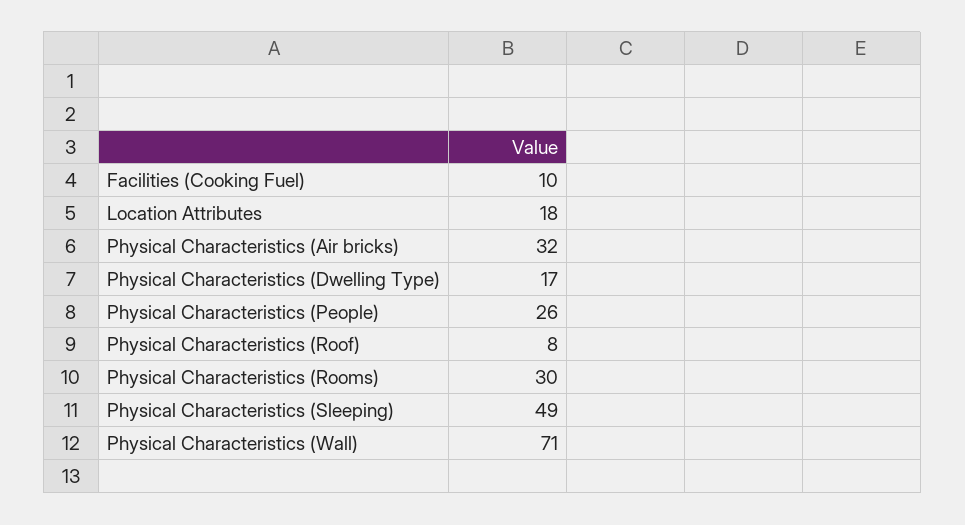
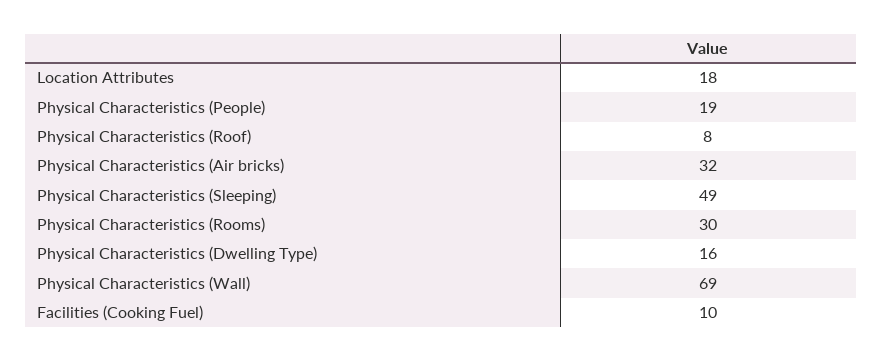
  {
    "Facilities (Cooking Fuel)": 10,
    "Location Attributes": 18,
    "Physical Characteristics (Air bricks)": 32,
-   "Physical Characteristics (Dwelling Type)": 17,
+   "Physical Characteristics (Dwelling Type)": 16,
-   "Physical Characteristics (People)": 26,
+   "Physical Characteristics (People)": 19,
    "Physical Characteristics (Roof)": 8,
    "Physical Characteristics (Rooms)": 30,
    "Physical Characteristics (Sleeping)": 49,
-   "Physical Characteristics (Wall)": 71
+   "Physical Characteristics (Wall)": 69
  }

